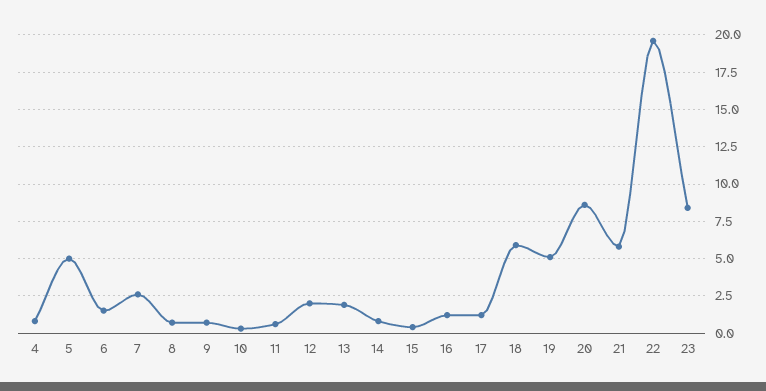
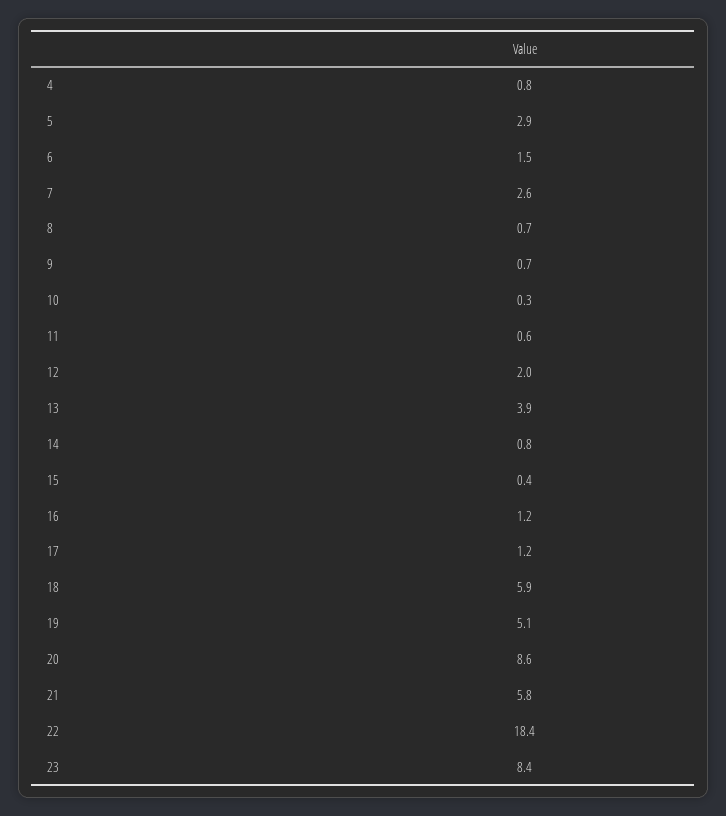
  {
    "4": 0.8,
-   "5": 5,
+   "5": 2.9,
    "6": 1.5,
    "7": 2.6,
    "8": 0.7,
    "9": 0.7,
    "10": 0.3,
    "11": 0.6,
    "12": 2,
-   "13": 2,
+   "13": 3.9,
    "14": 0.8,
    "15": 0.4,
    "16": 1.2,
    "17": 1.2,
    "18": 5.9,
    "19": 5.1,
    "20": 8.6,
    "21": 5.8,
-   "22": 19.5,
+   "22": 18.4,
    "23": 8.4
  }

